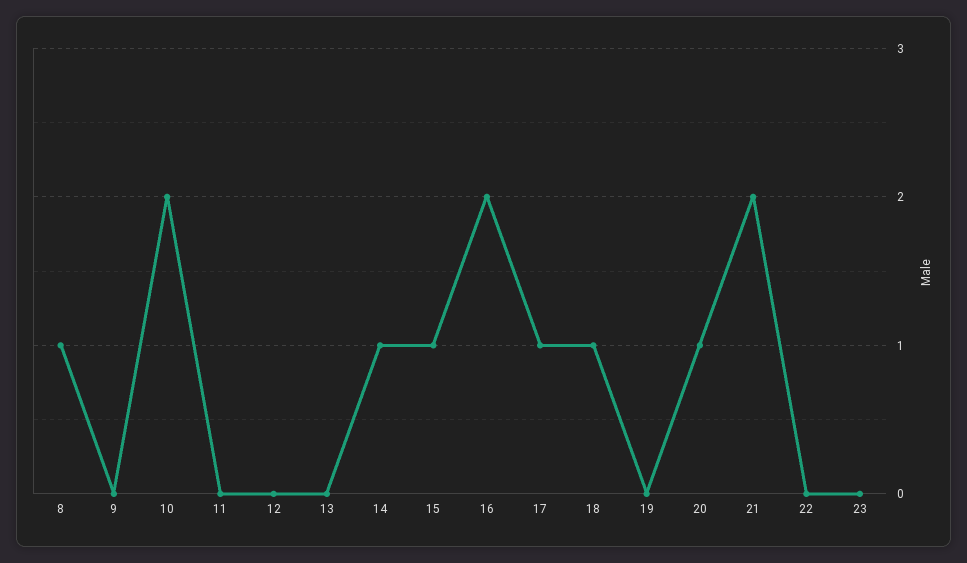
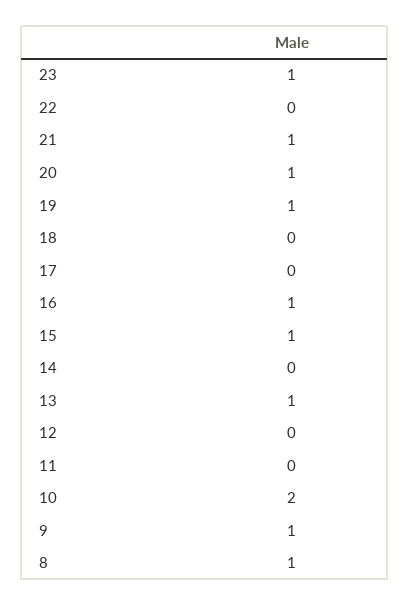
  {
    "8": 1,
-   "9": 0,
+   "9": 1,
    "10": 2,
    "11": 0,
    "12": 0,
-   "13": 0,
+   "13": 1,
-   "14": 1,
+   "14": 0,
    "15": 1,
-   "16": 2,
+   "16": 1,
-   "17": 1,
+   "17": 0,
-   "18": 1,
+   "18": 0,
-   "19": 0,
+   "19": 1,
    "20": 1,
-   "21": 2,
+   "21": 1,
    "22": 0,
-   "23": 0
+   "23": 1
  }

